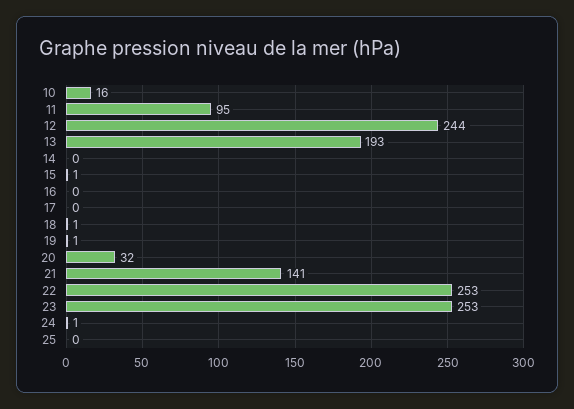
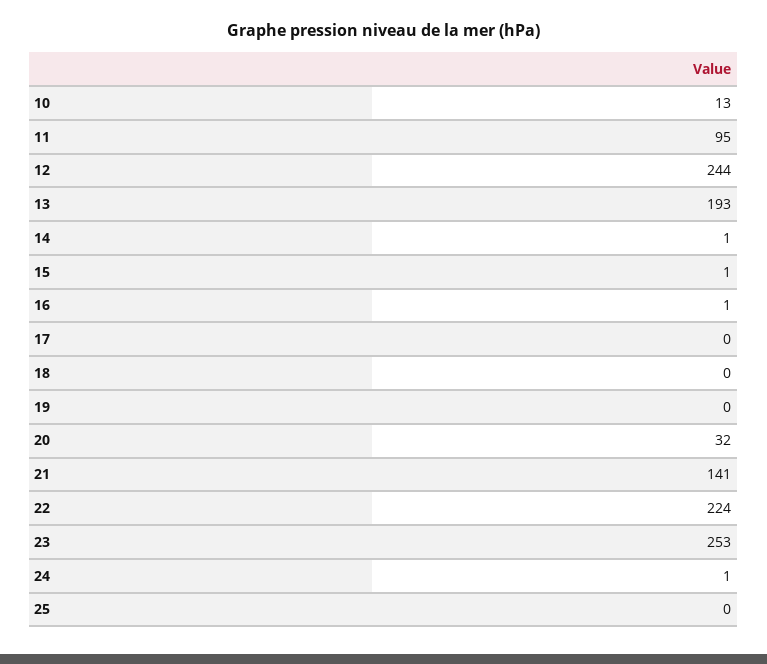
  {
-   "10": 16,
+   "10": 13,
    "11": 95,
    "12": 244,
    "13": 193,
-   "14": 0,
+   "14": 1,
    "15": 1,
-   "16": 0,
+   "16": 1,
    "17": 0,
-   "18": 1,
+   "18": 0,
-   "19": 1,
+   "19": 0,
    "20": 32,
    "21": 141,
-   "22": 253,
+   "22": 224,
    "23": 253,
    "24": 1,
    "25": 0
  }

